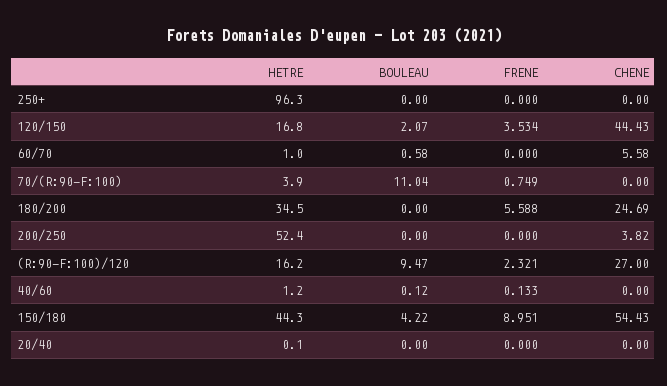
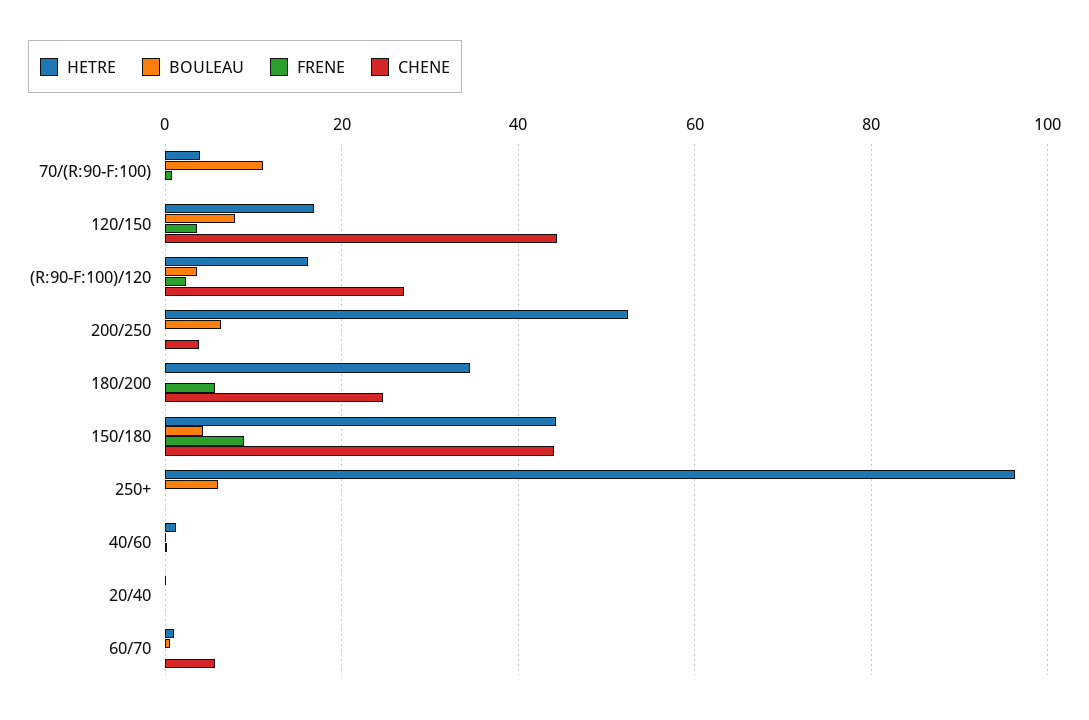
  {
    "HETRE": {
      "250+": 96.3,
      "120/150": 16.8,
      "60/70": 1,
      "70/(R:90-F:100)": 3.9,
      "180/200": 34.5,
      "200/250": 52.4,
      "(R:90-F:100)/120": 16.2,
      "40/60": 1.2,
      "150/180": 44.3,
      "20/40": 0.1
    },
    "BOULEAU": {
-     "250+": 0,
+     "250+": 6,
-     "120/150": 2.07,
+     "120/150": 8,
      "60/70": 0.58,
      "70/(R:90-F:100)": 11.04,
      "180/200": 0,
-     "200/250": 0,
+     "200/250": 6,
-     "(R:90-F:100)/120": 9.47,
+     "(R:90-F:100)/120": 4,
      "40/60": 0.12,
      "150/180": 4.22,
      "20/40": 0
    },
    "FRENE": {
      "250+": 0,
      "120/150": 3.534,
      "60/70": 0,
      "70/(R:90-F:100)": 0.749,
      "180/200": 5.588,
      "200/250": 0,
      "(R:90-F:100)/120": 2.321,
      "40/60": 0.133,
      "150/180": 8.951,
      "20/40": 0
    },
    "CHENE": {
      "250+": 0,
      "120/150": 44.43,
      "60/70": 5.58,
      "70/(R:90-F:100)": 0,
      "180/200": 24.69,
      "200/250": 3.82,
      "(R:90-F:100)/120": 27,
      "40/60": 0,
-     "150/180": 54.43,
+     "150/180": 44,
      "20/40": 0
    }
  }

